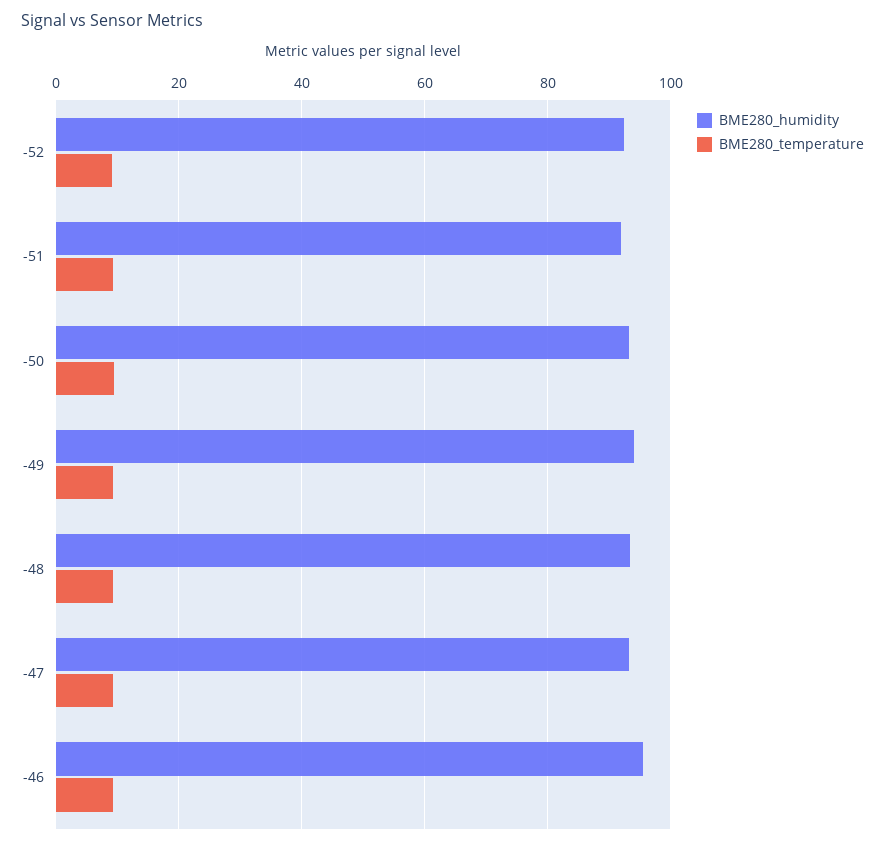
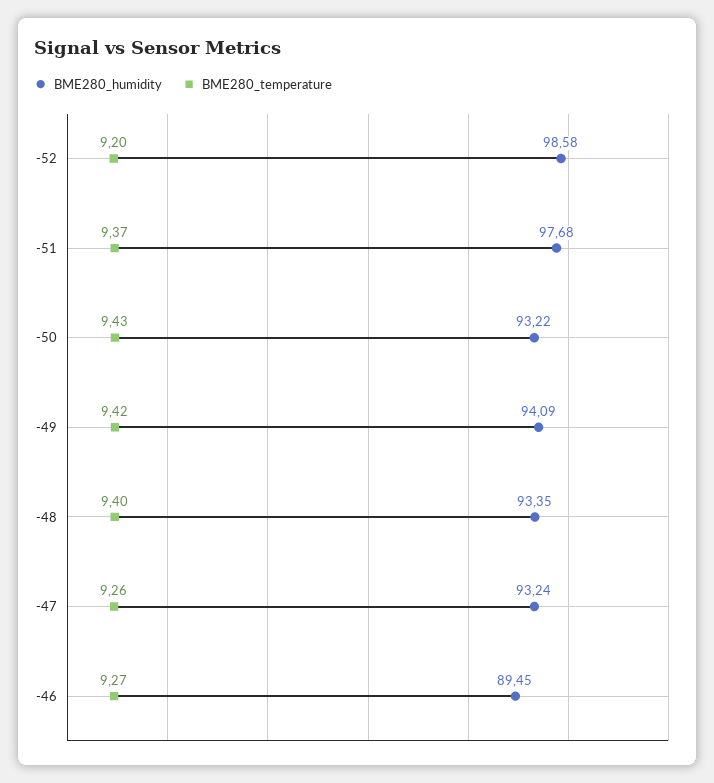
  {
    "BME280_humidity": {
-     "-52": 92,
+     "-52": 98.58,
-     "-51": 92,
+     "-51": 97.68,
      "-50": 93.22,
      "-49": 94.09,
      "-48": 93.35,
      "-47": 93.24,
-     "-46": 96
+     "-46": 89.45
    },
    "BME280_temperature": {
      "-52": 9.2,
      "-51": 9.37,
      "-50": 9.43,
      "-49": 9.42,
      "-48": 9.4,
      "-47": 9.26,
      "-46": 9.27
    }
  }

